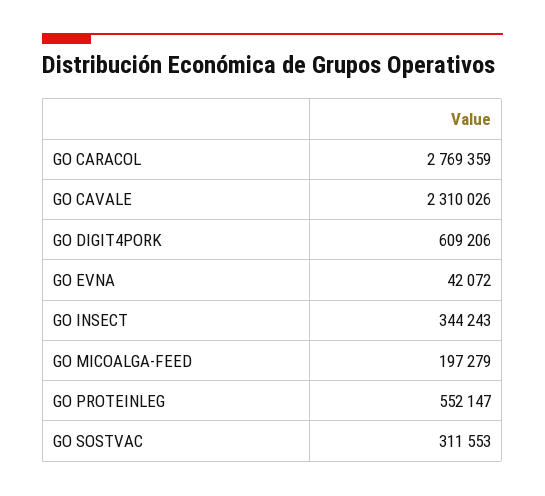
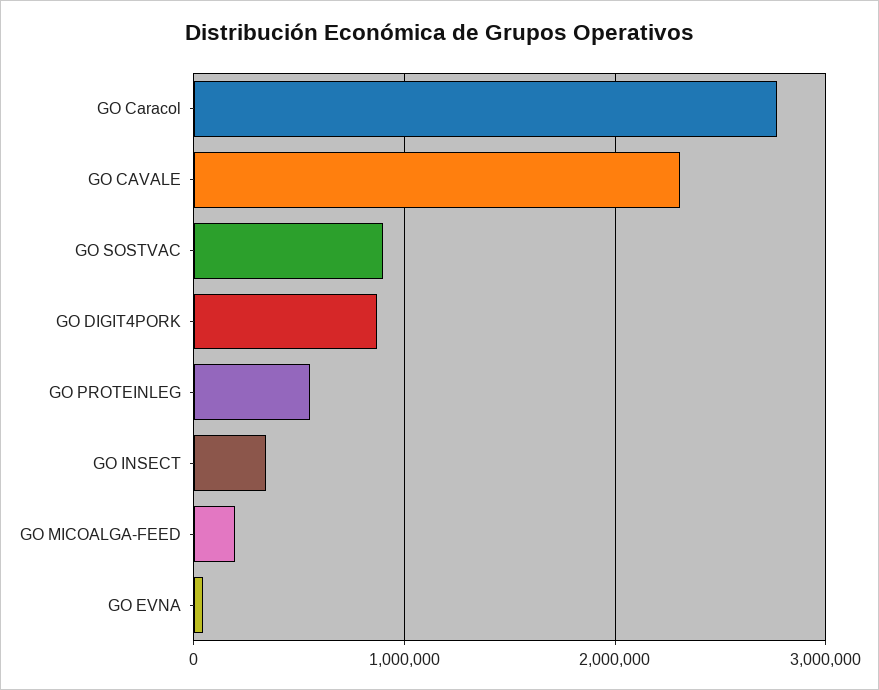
  {
    "GO CARACOL": 2769359,
    "GO CAVALE": 2310026,
-   "GO DIGIT4PORK": 609206,
+   "GO DIGIT4PORK": 900000,
    "GO EVNA": 42072,
    "GO INSECT": 344243,
    "GO MICOALGA-FEED": 197279,
    "GO PROTEINLEG": 552147,
-   "GO SOSTVAC": 311553
+   "GO SOSTVAC": 900000
  }

